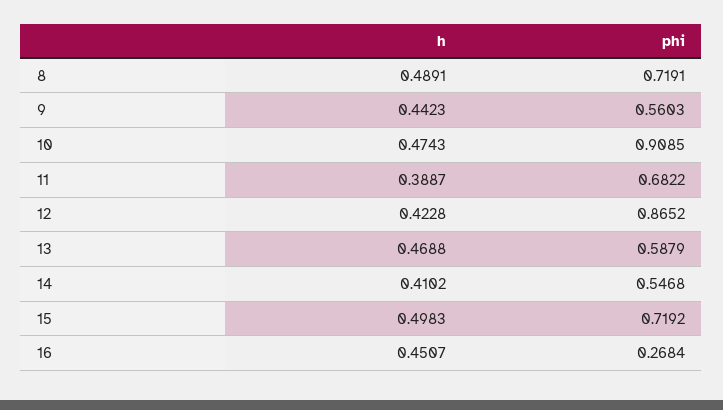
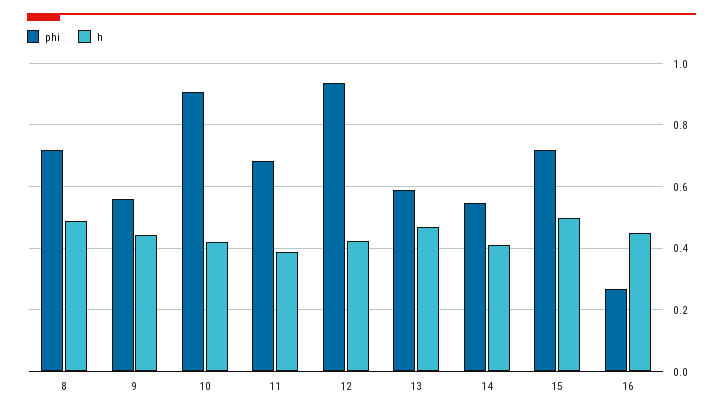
  {
    "h": {
      "8": 0.4891,
      "9": 0.4423,
-     "10": 0.4743,
+     "10": 0.42,
      "11": 0.3887,
      "12": 0.4228,
      "13": 0.4688,
      "14": 0.4102,
      "15": 0.4983,
      "16": 0.4507
    },
    "phi": {
      "8": 0.7191,
      "9": 0.5603,
      "10": 0.9085,
      "11": 0.6822,
-     "12": 0.8652,
+     "12": 0.94,
      "13": 0.5879,
      "14": 0.5468,
      "15": 0.7192,
      "16": 0.2684
    }
  }

